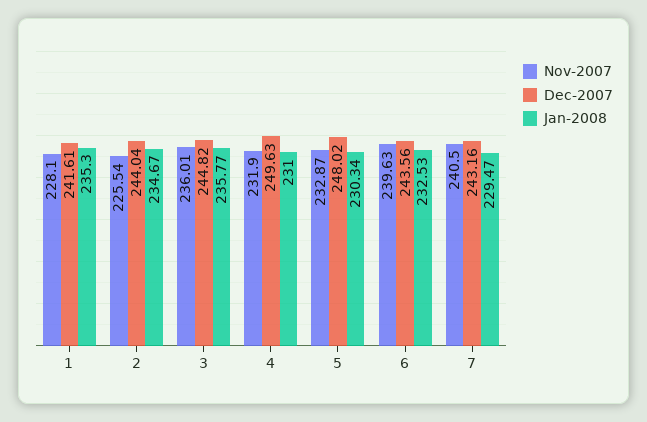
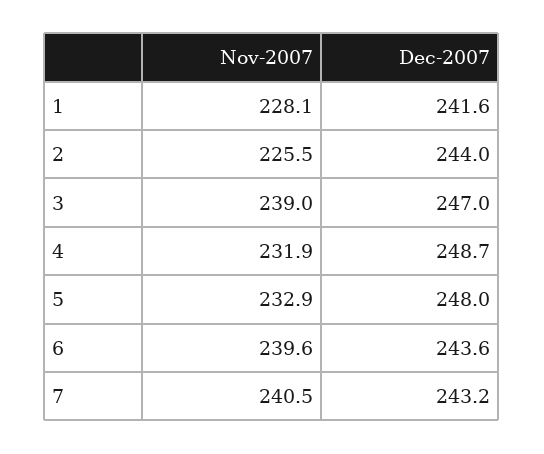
  {
    "Nov-2007": {
      "1": 228.1,
      "2": 225.54,
-     "3": 236.01,
+     "3": 239,
      "4": 231.9,
      "5": 232.87,
      "6": 239.63,
      "7": 240.5
    },
    "Dec-2007": {
      "1": 241.61,
      "2": 244.04,
-     "3": 244.82,
+     "3": 247,
-     "4": 249.63,
+     "4": 248.7,
      "5": 248.02,
      "6": 243.56,
      "7": 243.16
-   },
+   }
-   "Jan-2008": {
-     "1": 235.3,
-     "2": 234.67,
-     "3": 235.77,
-     "4": 231,
-     "5": 230.34,
-     "6": 232.53,
-     "7": 229.47
-   }
  }

